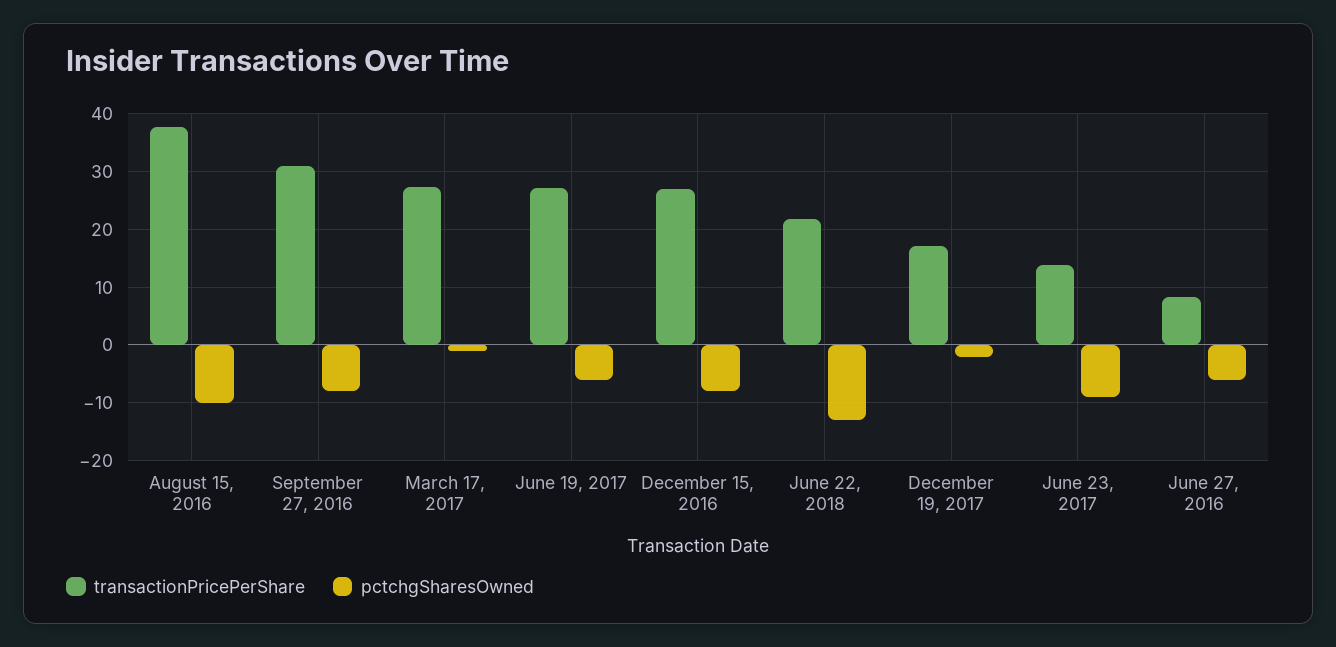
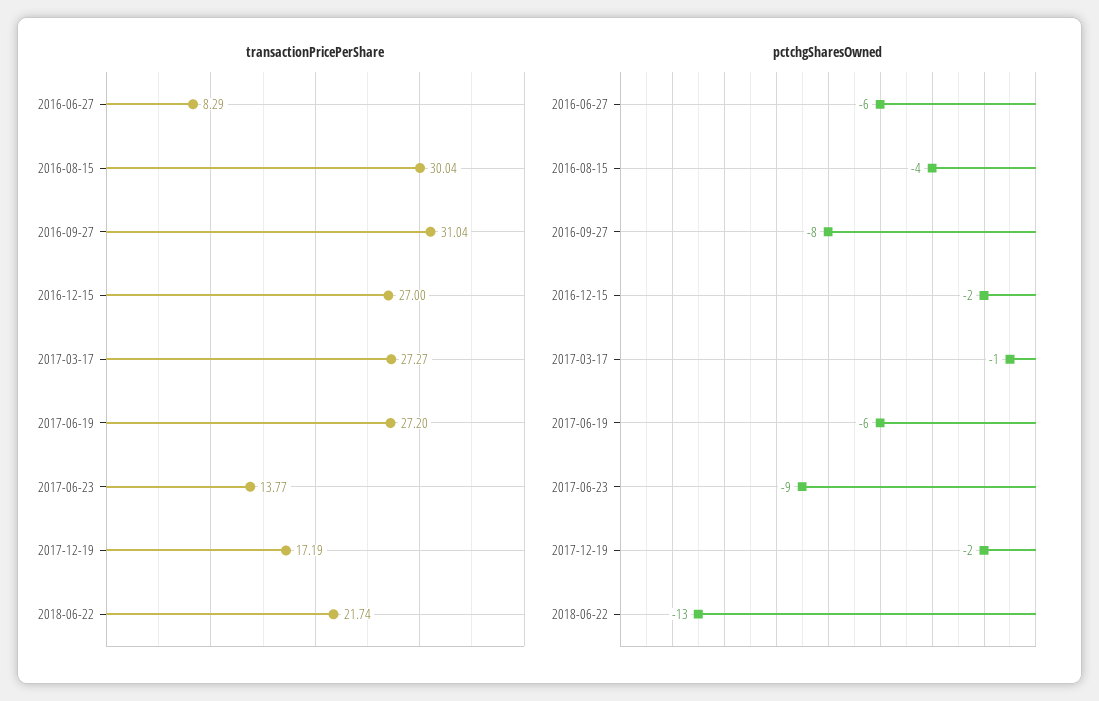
  {
    "transactionPricePerShare": {
-     "August 15, 2016": 38,
+     "August 15, 2016": 30.04,
      "September 27, 2016": 31.04,
      "March 17, 2017": 27.27,
      "June 19, 2017": 27.2,
      "December 15, 2016": 27,
      "June 22, 2018": 21.74,
      "December 19, 2017": 17.19,
      "June 23, 2017": 13.77,
      "June 27, 2016": 8.29
    },
    "pctchgSharesOwned": {
-     "August 15, 2016": -10,
+     "August 15, 2016": -4,
      "September 27, 2016": -8,
      "March 17, 2017": -1,
      "June 19, 2017": -6,
-     "December 15, 2016": -8,
+     "December 15, 2016": -2,
      "June 22, 2018": -13,
      "December 19, 2017": -2,
      "June 23, 2017": -9,
      "June 27, 2016": -6
    }
  }

